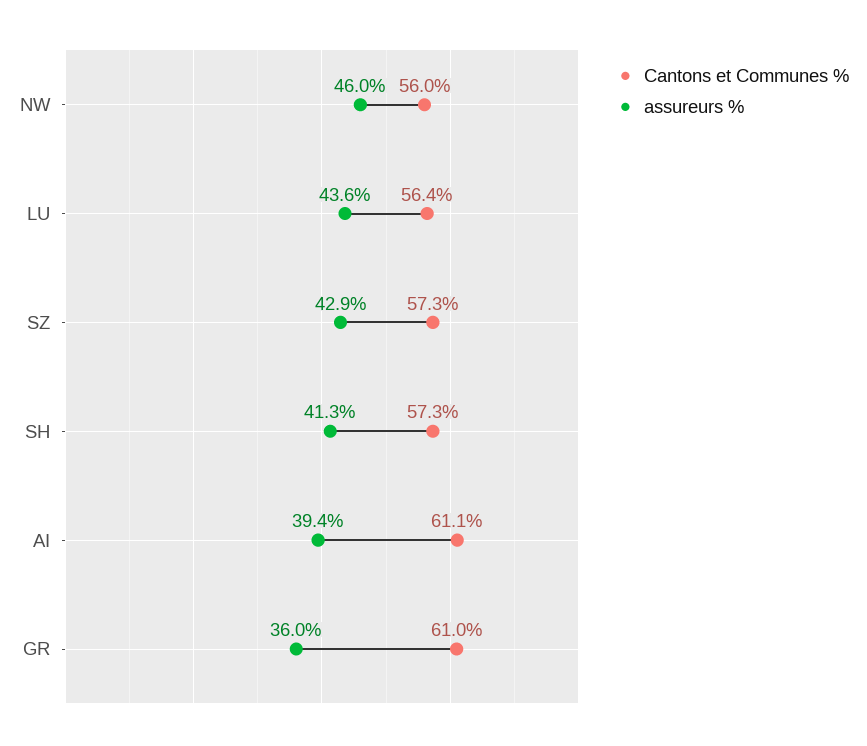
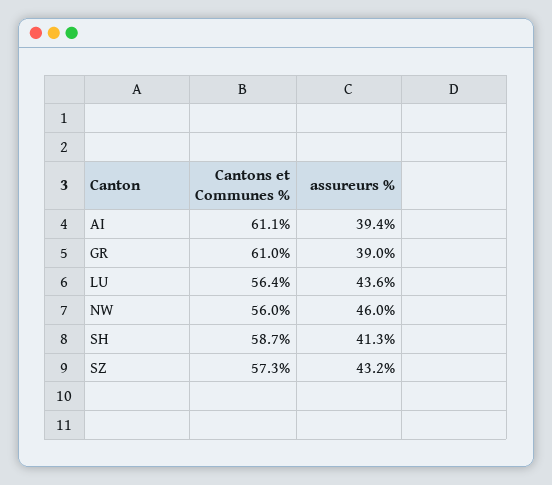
  {
    "Cantons et Communes %": {
      "NW": 56,
      "LU": 56.4,
      "SZ": 57.3,
-     "SH": 57.3,
+     "SH": 58.7,
      "AI": 61.1,
      "GR": 61
    },
    "assureurs %": {
      "NW": 46,
      "LU": 43.6,
-     "SZ": 42.9,
+     "SZ": 43.2,
      "SH": 41.3,
      "AI": 39.4,
-     "GR": 36
+     "GR": 39
    }
  }

